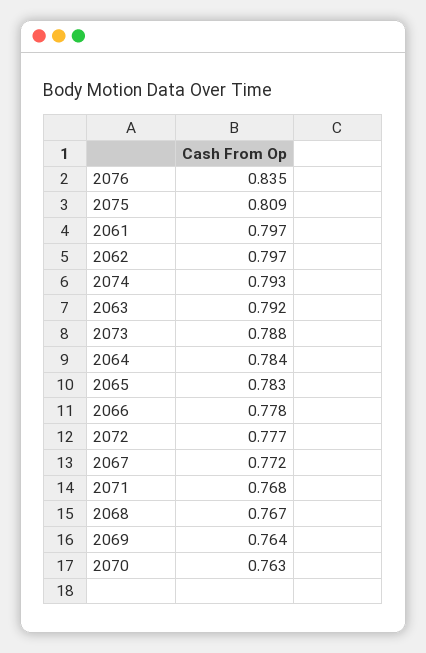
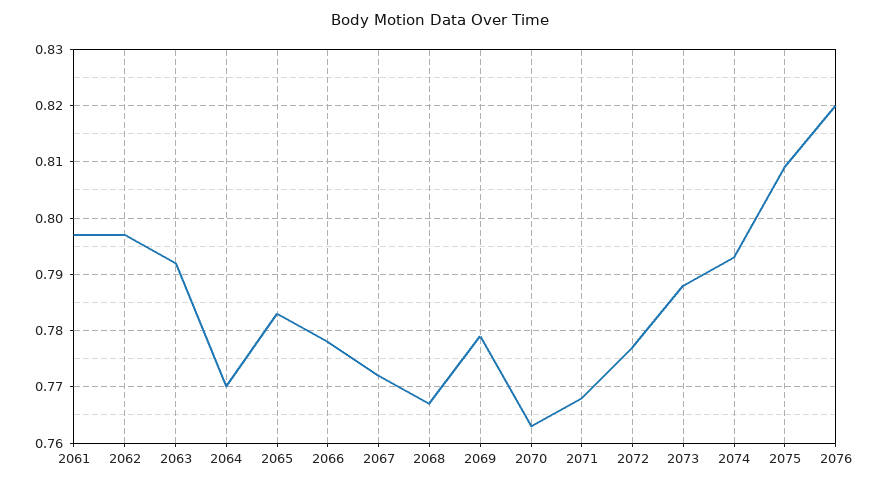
  {
-   "2076": 0.835,
+   "2076": 0.82,
    "2075": 0.809,
    "2061": 0.797,
    "2062": 0.797,
    "2074": 0.793,
    "2063": 0.792,
    "2073": 0.788,
-   "2064": 0.784,
+   "2064": 0.77,
    "2065": 0.783,
    "2066": 0.778,
    "2072": 0.777,
    "2067": 0.772,
    "2071": 0.768,
    "2068": 0.767,
-   "2069": 0.764,
+   "2069": 0.78,
    "2070": 0.763
  }

